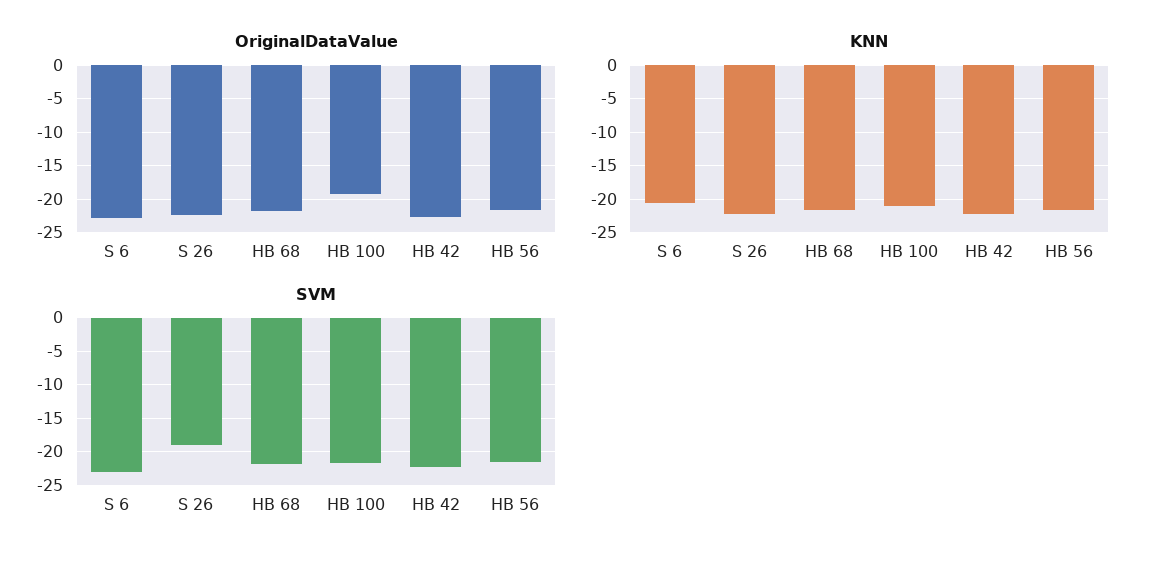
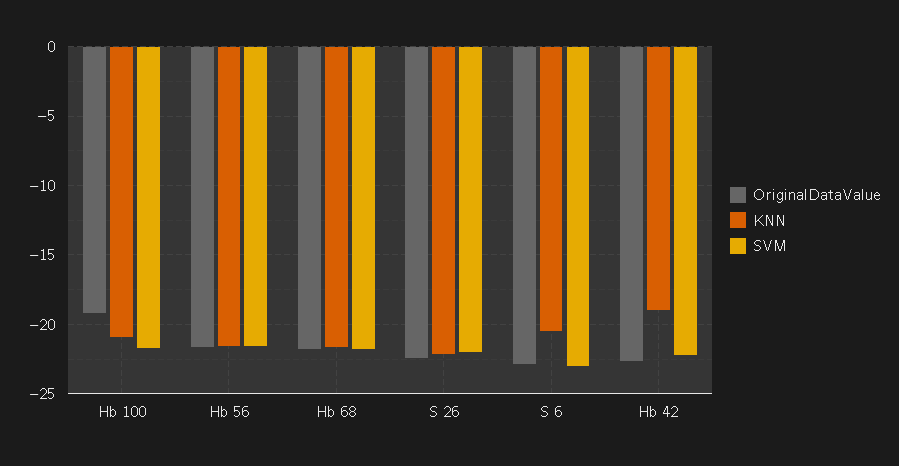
  {
    "OriginalDataValue": {
      "S 6": -23,
      "S 26": -22.5,
      "HB 68": -21.5,
      "HB 100": -19,
      "HB 42": -22.5,
      "HB 56": -21.5
    },
    "KNN": {
      "S 6": -20.5,
      "S 26": -22,
      "HB 68": -21.5,
      "HB 100": -21,
-     "HB 42": -22,
+     "HB 42": -19,
      "HB 56": -21.5
    },
    "SVM": {
      "S 6": -23,
-     "S 26": -19,
+     "S 26": -22,
      "HB 68": -22,
      "HB 100": -21.5,
      "HB 42": -22,
      "HB 56": -21.5
    }
  }

